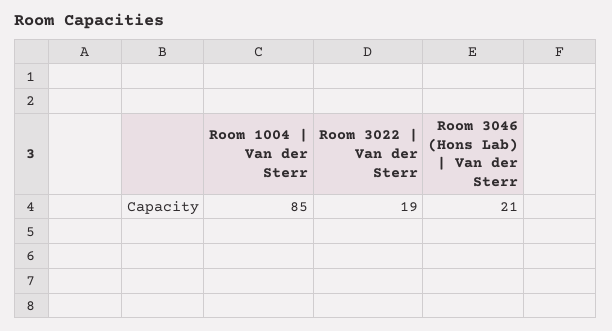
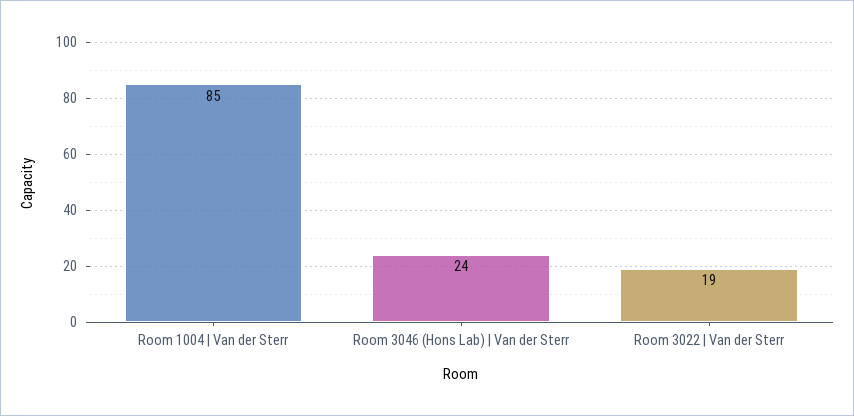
  {
    "Room 1004 | Van der Sterr": 85,
    "Room 3022 | Van der Sterr": 19,
-   "Room 3046 (Hons Lab) | Van der Sterr": 21
+   "Room 3046 (Hons Lab) | Van der Sterr": 24
  }

